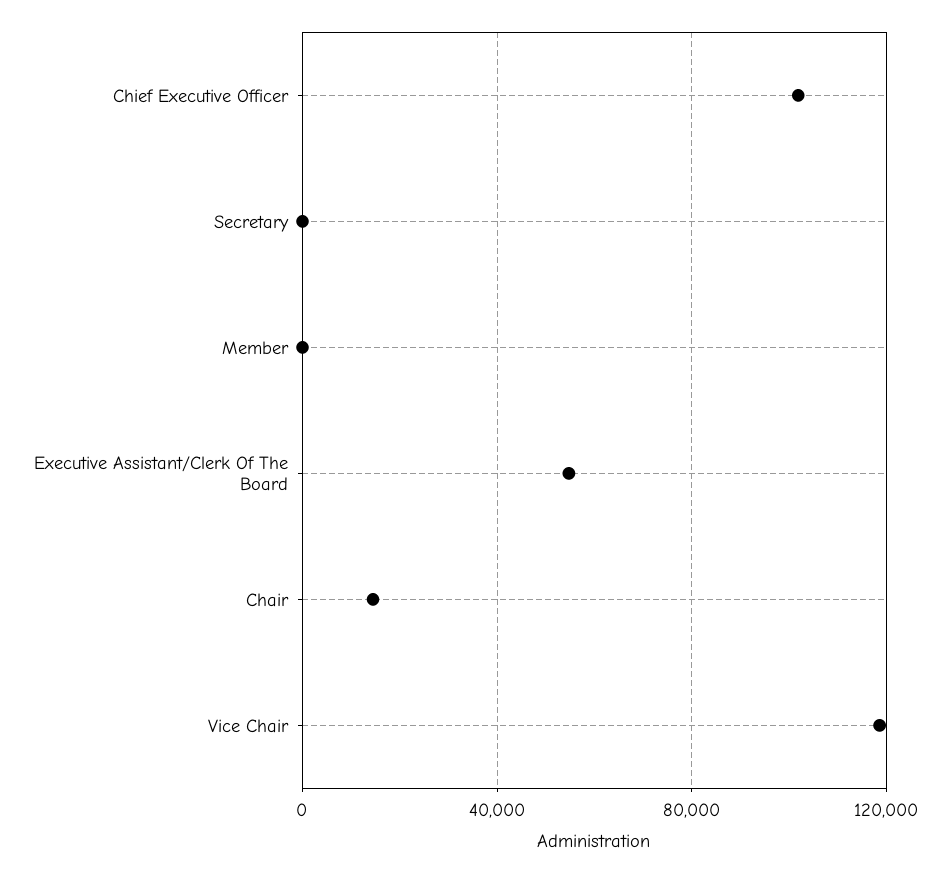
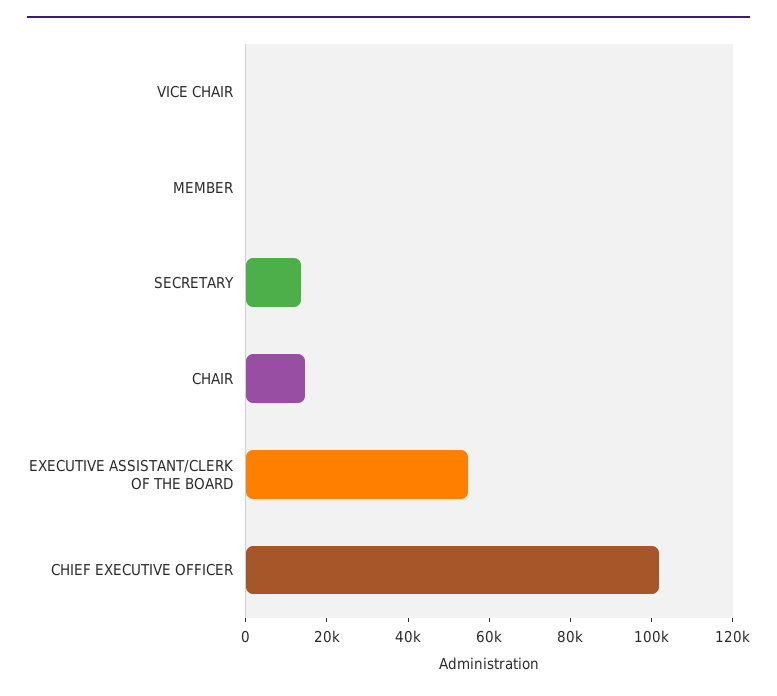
  {
    "Chief Executive Officer": 100000,
-   "Secretary": 0,
+   "Secretary": 15000,
    "Member": 0,
    "Executive Assistant/Clerk Of The Board": 55000,
    "Chair": 15000,
-   "Vice Chair": 120000
+   "Vice Chair": 0
  }

